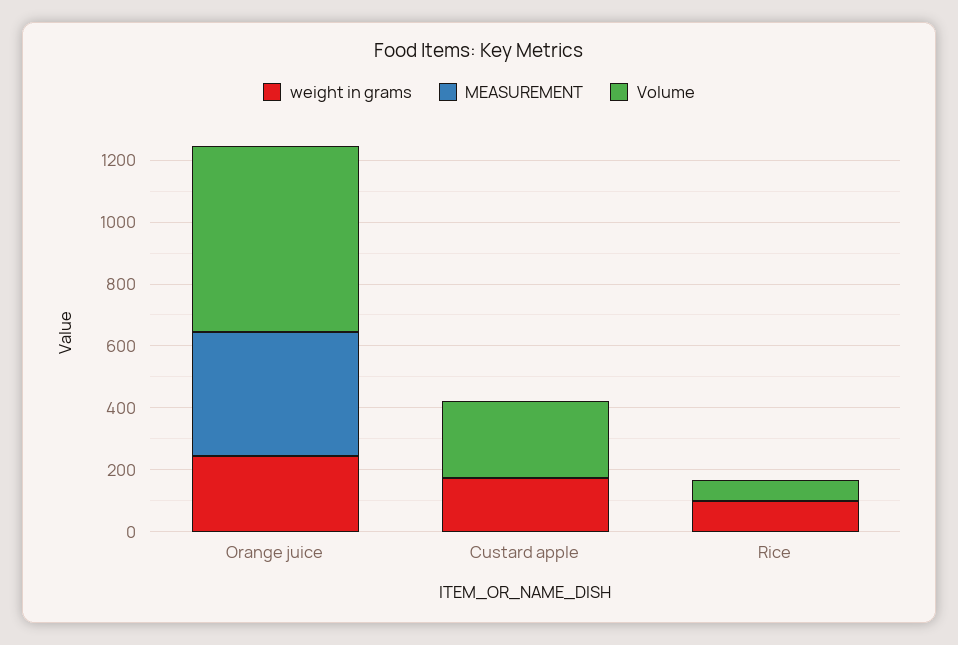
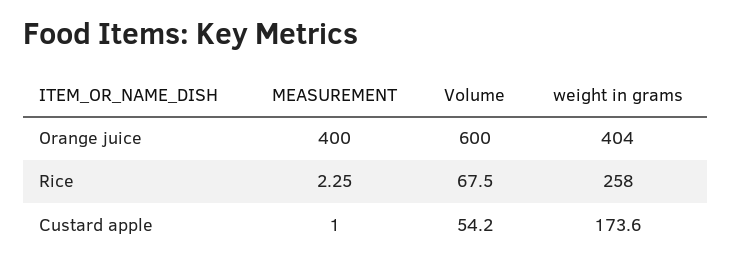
  {
    "weight in grams": {
-     "Orange juice": 250,
+     "Orange juice": 404,
      "Custard apple": 173.6,
-     "Rice": 100
+     "Rice": 258
    },
    "MEASUREMENT": {
      "Orange juice": 400,
      "Custard apple": 1,
      "Rice": 2.25
    },
    "Volume": {
      "Orange juice": 600,
-     "Custard apple": 250,
+     "Custard apple": 54.2,
      "Rice": 67.5
    }
  }

